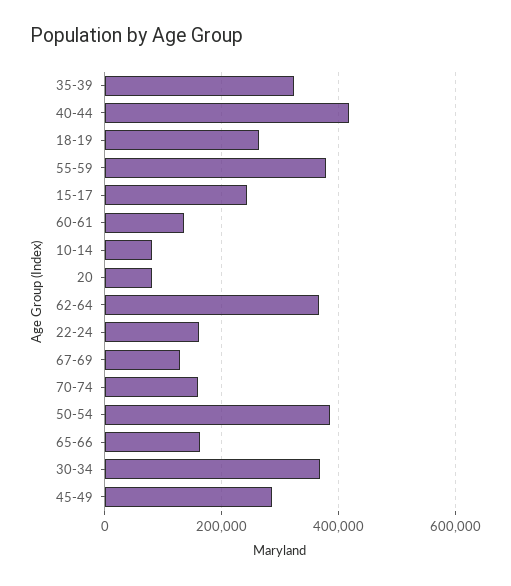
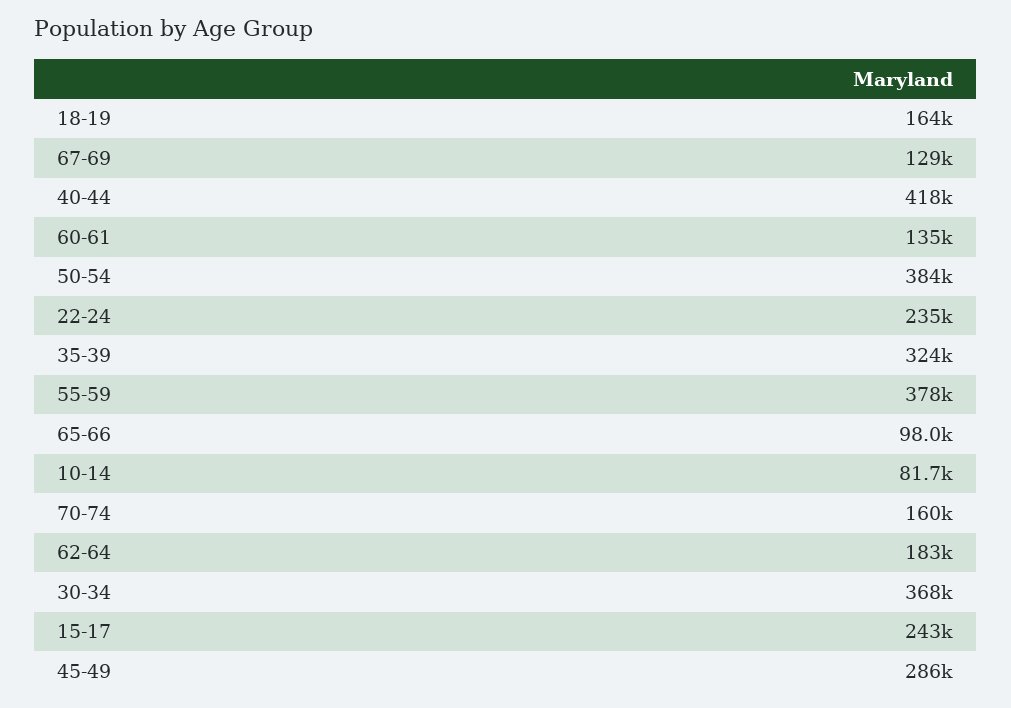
  {
    "35-39": 324000,
    "40-44": 418000,
-   "18-19": 260000,
+   "18-19": 164000,
    "55-59": 378000,
    "15-17": 243000,
    "60-61": 135000,
    "10-14": 81700,
-   "20": 80000,
-   "62-64": 360000,
+   "62-64": 183000,
-   "22-24": 160000,
+   "22-24": 235000,
    "67-69": 129000,
    "70-74": 160000,
    "50-54": 384000,
-   "65-66": 160000,
+   "65-66": 98000,
    "30-34": 368000,
    "45-49": 286000
  }

